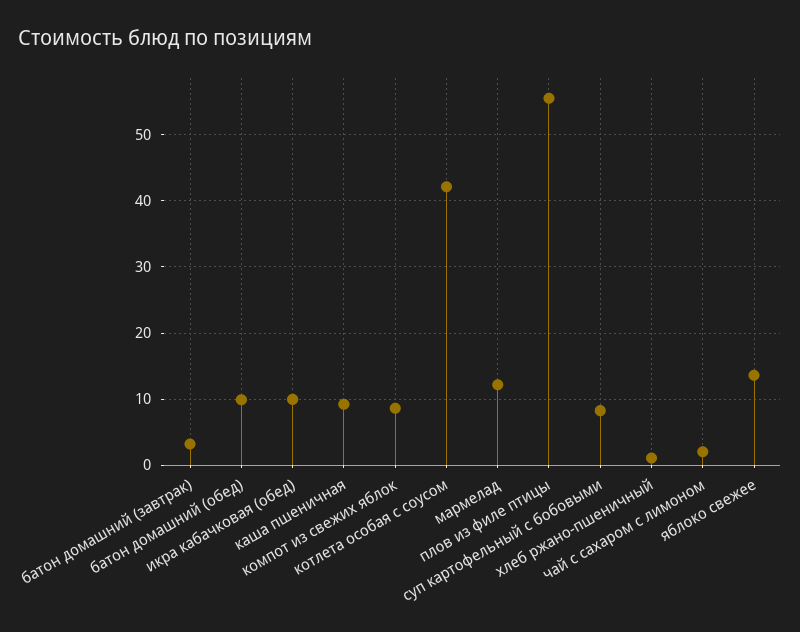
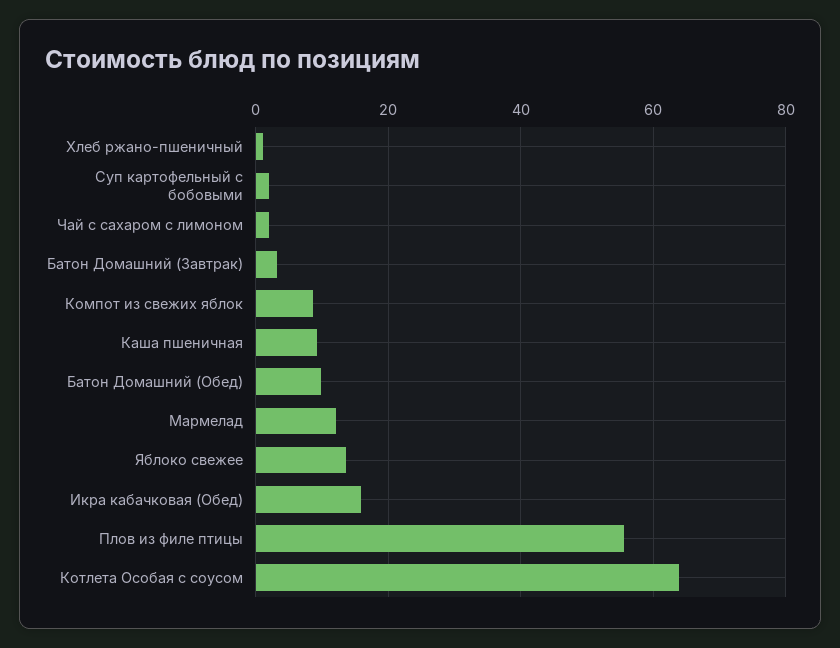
  {
    "батон домашний (завтрак)": 3,
    "батон домашний (обед)": 10,
-   "икра кабачковая (обед)": 10,
+   "икра кабачковая (обед)": 16,
    "каша пшеничная": 9,
    "компот из свежих яблок": 9,
-   "котлета особая с соусом": 42,
+   "котлета особая с соусом": 64,
    "мармелад": 12,
    "плов из филе птицы": 56,
-   "суп картофельный с бобовыми": 8,
+   "суп картофельный с бобовыми": 2,
    "хлеб ржано-пшеничный": 1,
    "чай с сахаром с лимоном": 2,
    "яблоко свежее": 14
  }

